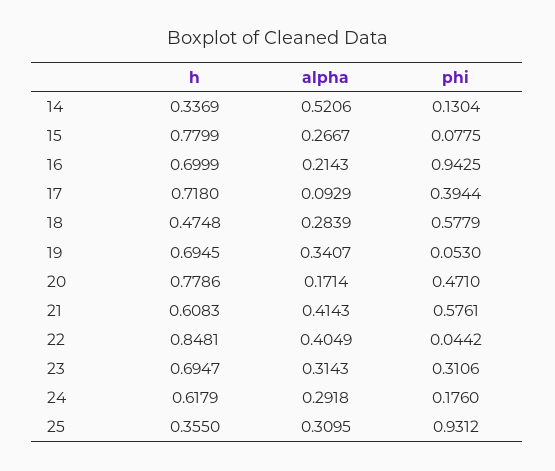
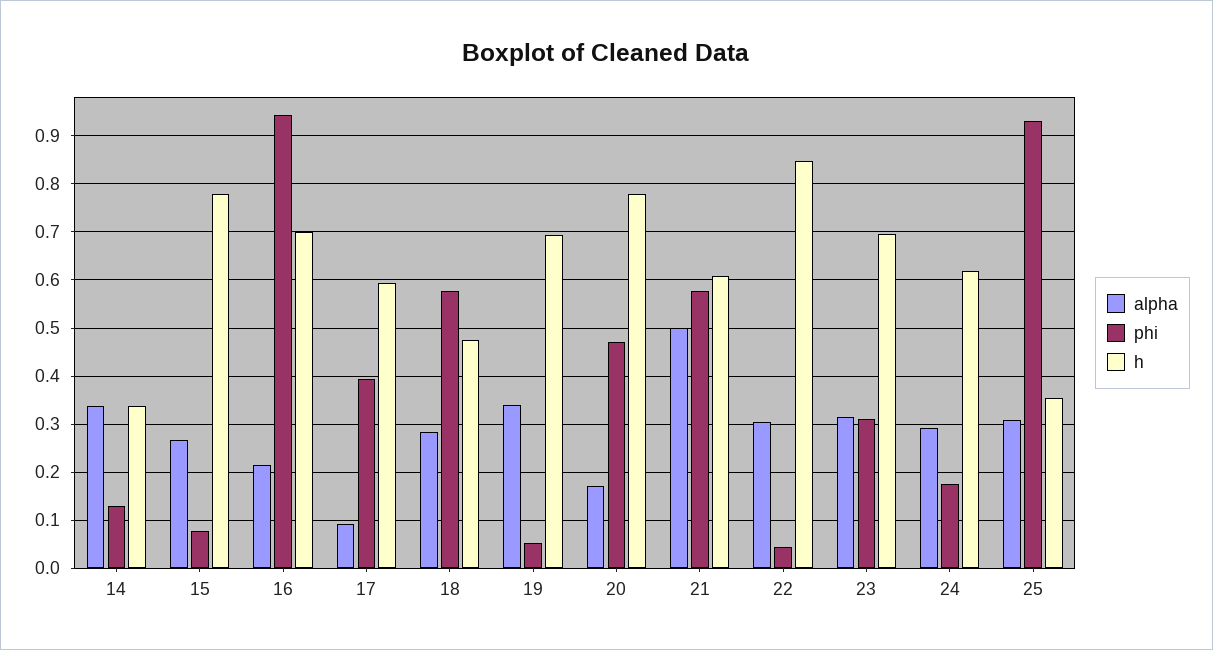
  {
    "h": {
      "14": 0.3369,
      "15": 0.7799,
      "16": 0.6999,
-     "17": 0.718,
+     "17": 0.6,
      "18": 0.4748,
      "19": 0.6945,
      "20": 0.7786,
      "21": 0.6083,
      "22": 0.8481,
      "23": 0.6947,
      "24": 0.6179,
      "25": 0.355
    },
    "alpha": {
-     "14": 0.5206,
+     "14": 0.34,
      "15": 0.2667,
      "16": 0.2143,
      "17": 0.0929,
      "18": 0.2839,
      "19": 0.3407,
      "20": 0.1714,
-     "21": 0.4143,
+     "21": 0.5,
-     "22": 0.4049,
+     "22": 0.3,
      "23": 0.3143,
      "24": 0.2918,
      "25": 0.3095
    },
    "phi": {
      "14": 0.1304,
      "15": 0.0775,
      "16": 0.9425,
      "17": 0.3944,
      "18": 0.5779,
      "19": 0.053,
      "20": 0.471,
      "21": 0.5761,
      "22": 0.0442,
      "23": 0.3106,
      "24": 0.176,
      "25": 0.9312
    }
  }

